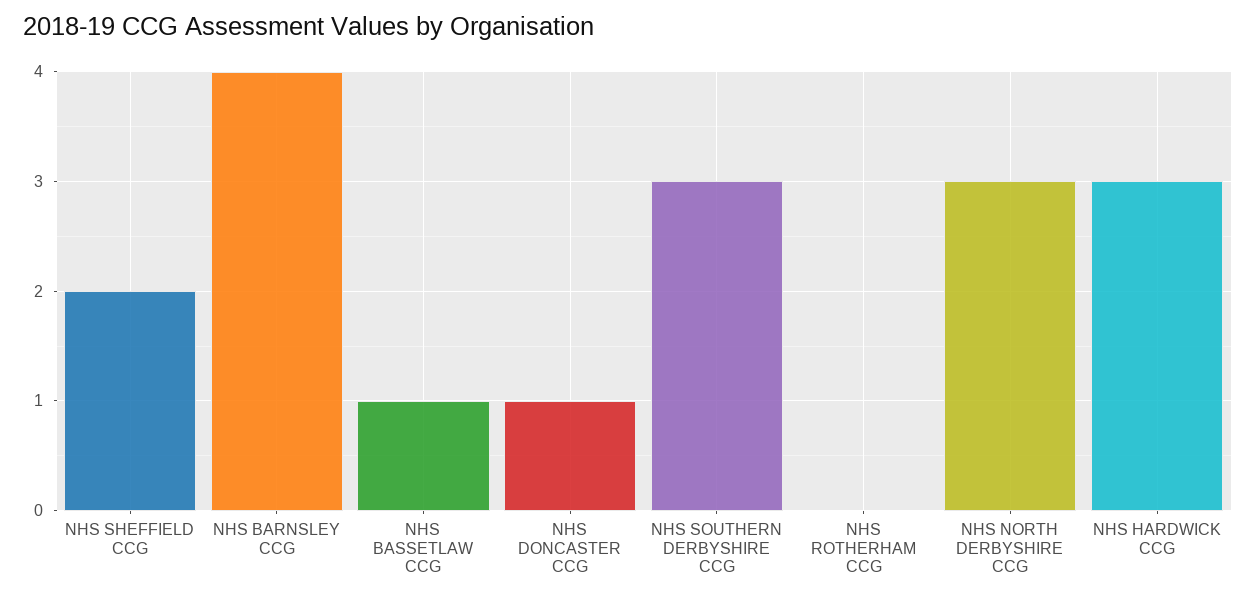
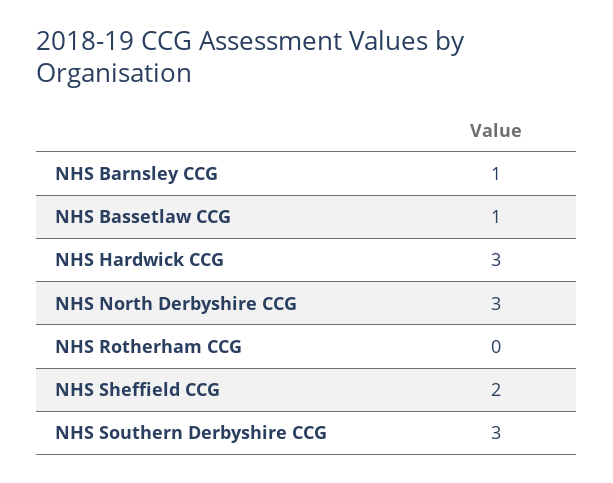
  {
    "NHS SHEFFIELD CCG": 2,
-   "NHS BARNSLEY CCG": 4,
+   "NHS BARNSLEY CCG": 1,
    "NHS BASSETLAW CCG": 1,
-   "NHS DONCASTER CCG": 1,
    "NHS SOUTHERN DERBYSHIRE CCG": 3,
    "NHS ROTHERHAM CCG": 0,
    "NHS NORTH DERBYSHIRE CCG": 3,
    "NHS HARDWICK CCG": 3
  }

